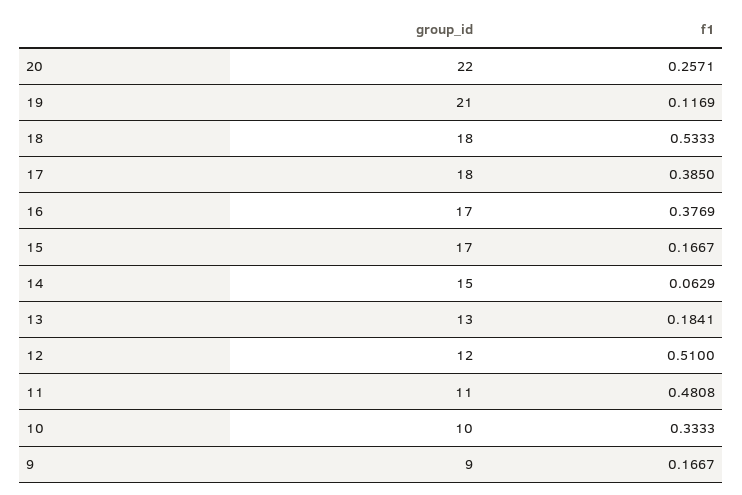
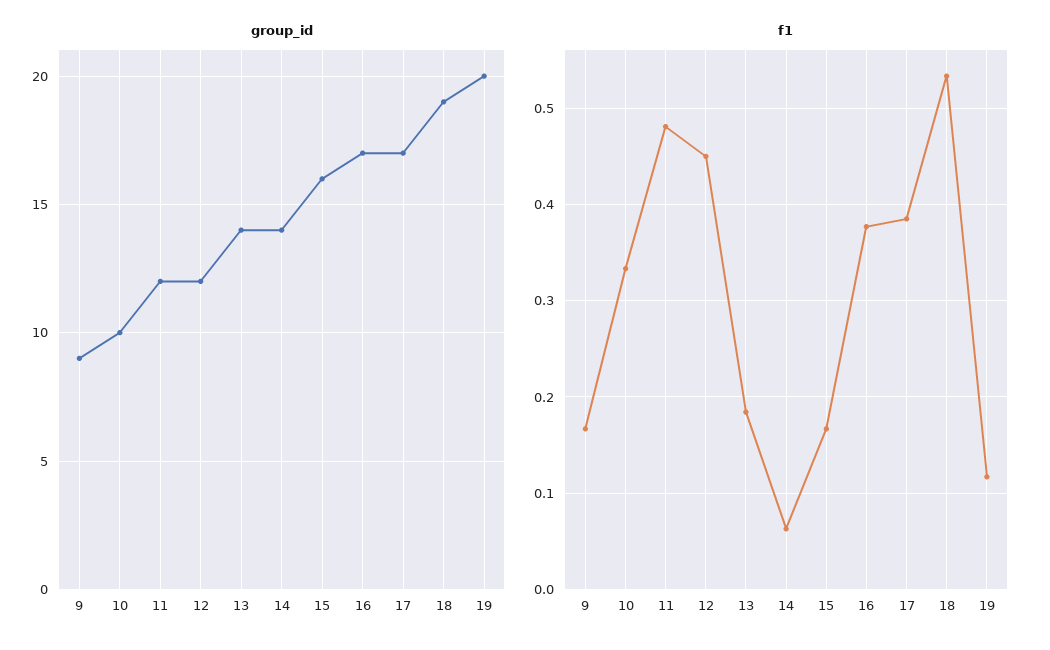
  {
    "group_id": {
-     "20": 22,
-     "19": 21,
+     "19": 20,
-     "18": 18,
+     "18": 19,
-     "17": 18,
+     "17": 17,
      "16": 17,
-     "15": 17,
+     "15": 16,
-     "14": 15,
+     "14": 14,
-     "13": 13,
+     "13": 14,
      "12": 12,
-     "11": 11,
+     "11": 12,
      "10": 10,
      "9": 9
    },
    "f1": {
-     "20": 0.2571,
      "19": 0.1169,
      "18": 0.5333,
      "17": 0.385,
      "16": 0.3769,
      "15": 0.1667,
      "14": 0.0629,
      "13": 0.1841,
-     "12": 0.51,
+     "12": 0.45,
      "11": 0.4808,
      "10": 0.3333,
      "9": 0.1667
    }
  }

